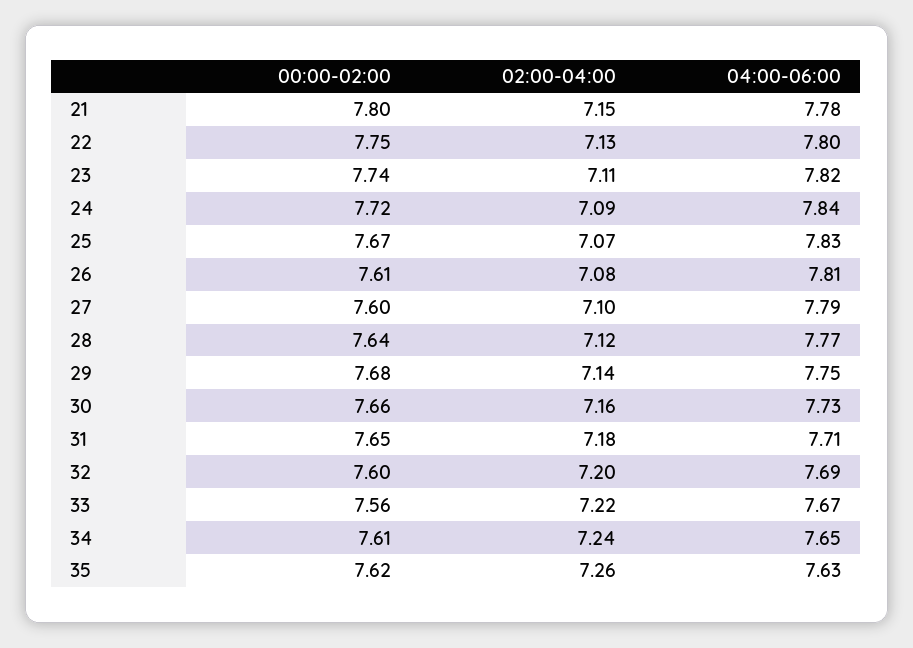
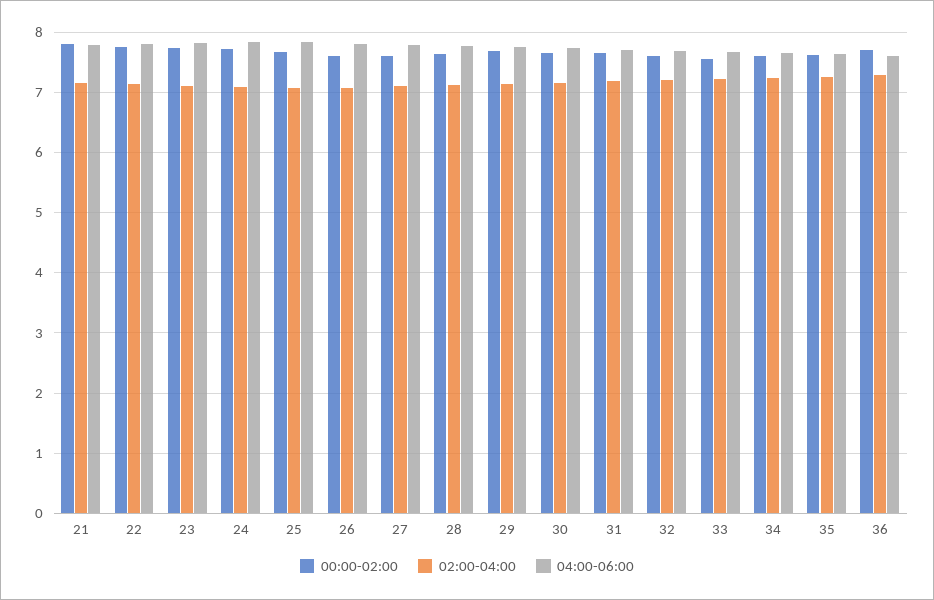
  {
    "00:00-02:00": {
      "21": 7.8,
      "22": 7.75,
      "23": 7.74,
      "24": 7.72,
      "25": 7.67,
      "26": 7.61,
      "27": 7.6,
      "28": 7.64,
      "29": 7.68,
      "30": 7.66,
      "31": 7.65,
      "32": 7.6,
      "33": 7.56,
      "34": 7.61,
-     "35": 7.62
+     "35": 7.62,
+     "36": 7.7
    },
    "02:00-04:00": {
      "21": 7.15,
      "22": 7.13,
      "23": 7.11,
      "24": 7.09,
      "25": 7.07,
      "26": 7.08,
      "27": 7.1,
      "28": 7.12,
      "29": 7.14,
      "30": 7.16,
      "31": 7.18,
      "32": 7.2,
      "33": 7.22,
      "34": 7.24,
-     "35": 7.26
+     "35": 7.26,
+     "36": 7.3
    },
    "04:00-06:00": {
      "21": 7.78,
      "22": 7.8,
      "23": 7.82,
      "24": 7.84,
      "25": 7.83,
      "26": 7.81,
      "27": 7.79,
      "28": 7.77,
      "29": 7.75,
      "30": 7.73,
      "31": 7.71,
      "32": 7.69,
      "33": 7.67,
      "34": 7.65,
-     "35": 7.63
+     "35": 7.63,
+     "36": 7.6
    }
  }

